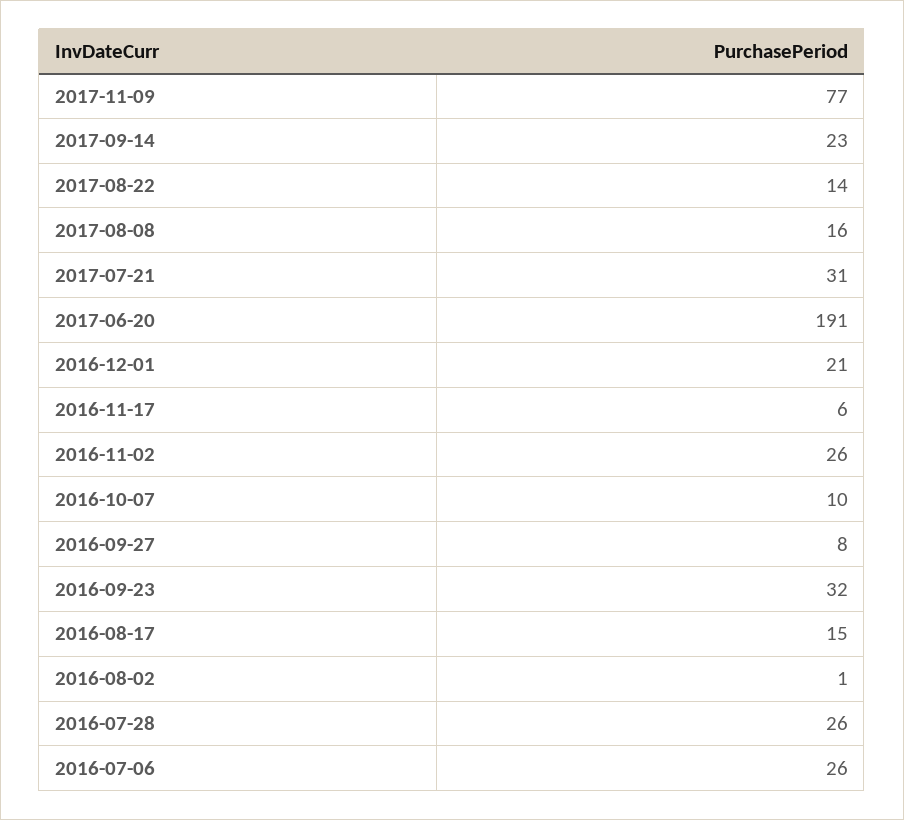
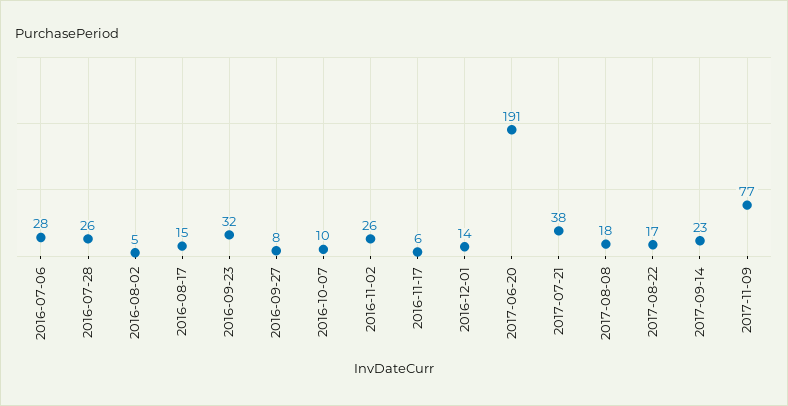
  {
    "2017-11-09": 77,
    "2017-09-14": 23,
-   "2017-08-22": 14,
+   "2017-08-22": 17,
-   "2017-08-08": 16,
+   "2017-08-08": 18,
-   "2017-07-21": 31,
+   "2017-07-21": 38,
    "2017-06-20": 191,
-   "2016-12-01": 21,
+   "2016-12-01": 14,
    "2016-11-17": 6,
    "2016-11-02": 26,
    "2016-10-07": 10,
    "2016-09-27": 8,
    "2016-09-23": 32,
    "2016-08-17": 15,
-   "2016-08-02": 1,
+   "2016-08-02": 5,
    "2016-07-28": 26,
-   "2016-07-06": 26
+   "2016-07-06": 28
  }

